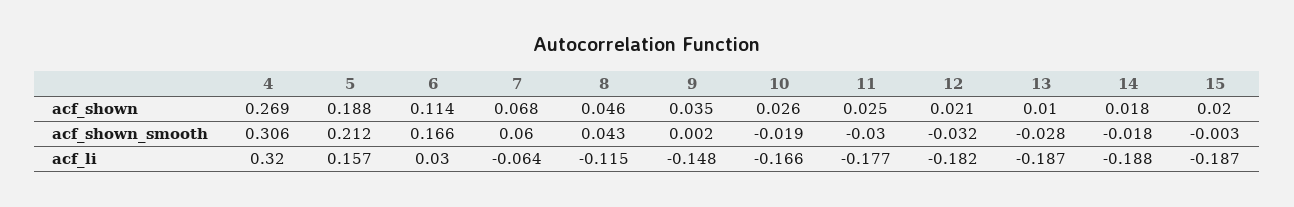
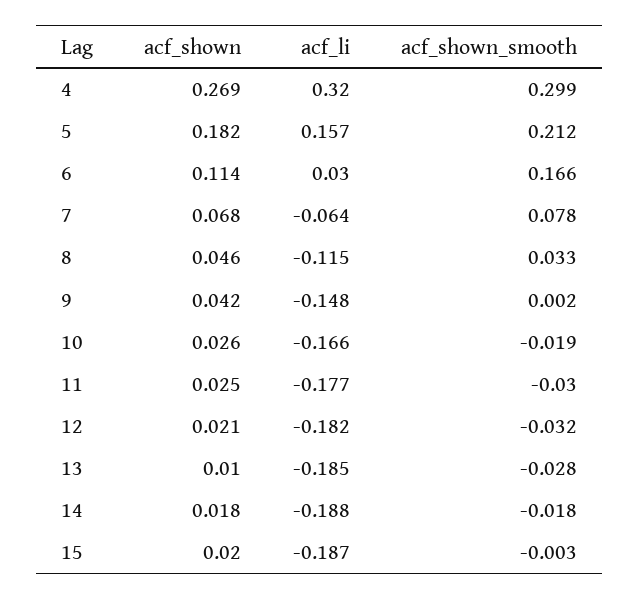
  {
    "4": {
      "acf_shown": 0.269,
-     "acf_shown_smooth": 0.306,
+     "acf_shown_smooth": 0.299,
      "acf_li": 0.32
    },
    "5": {
-     "acf_shown": 0.188,
+     "acf_shown": 0.182,
      "acf_shown_smooth": 0.212,
      "acf_li": 0.157
    },
    "6": {
      "acf_shown": 0.114,
      "acf_shown_smooth": 0.166,
      "acf_li": 0.03
    },
    "7": {
      "acf_shown": 0.068,
-     "acf_shown_smooth": 0.06,
+     "acf_shown_smooth": 0.078,
      "acf_li": -0.064
    },
    "8": {
      "acf_shown": 0.046,
-     "acf_shown_smooth": 0.043,
+     "acf_shown_smooth": 0.033,
      "acf_li": -0.115
    },
    "9": {
-     "acf_shown": 0.035,
+     "acf_shown": 0.042,
      "acf_shown_smooth": 0.002,
      "acf_li": -0.148
    },
    "10": {
      "acf_shown": 0.026,
      "acf_shown_smooth": -0.019,
      "acf_li": -0.166
    },
    "11": {
      "acf_shown": 0.025,
      "acf_shown_smooth": -0.03,
      "acf_li": -0.177
    },
    "12": {
      "acf_shown": 0.021,
      "acf_shown_smooth": -0.032,
      "acf_li": -0.182
    },
    "13": {
      "acf_shown": 0.01,
      "acf_shown_smooth": -0.028,
-     "acf_li": -0.187
+     "acf_li": -0.185
    },
    "14": {
      "acf_shown": 0.018,
      "acf_shown_smooth": -0.018,
      "acf_li": -0.188
    },
    "15": {
      "acf_shown": 0.02,
      "acf_shown_smooth": -0.003,
      "acf_li": -0.187
    }
  }

